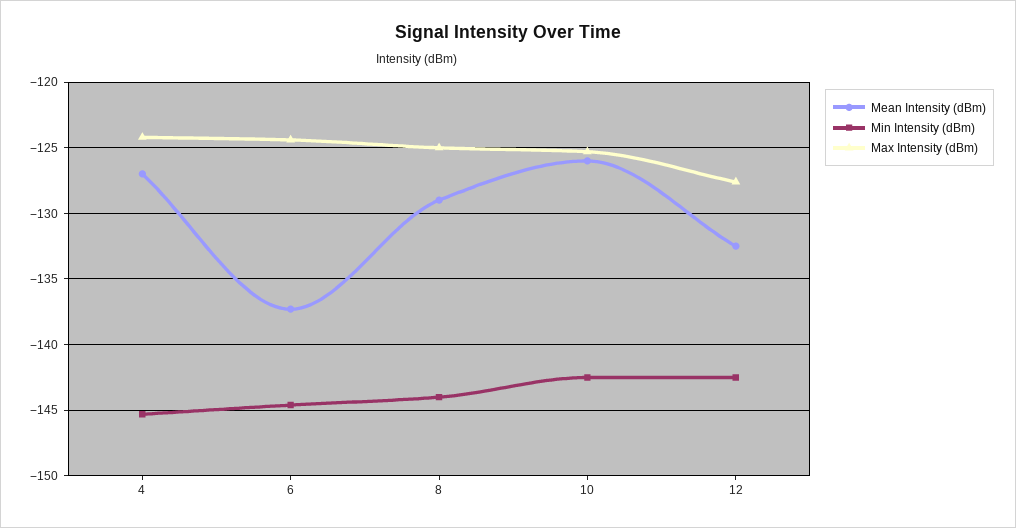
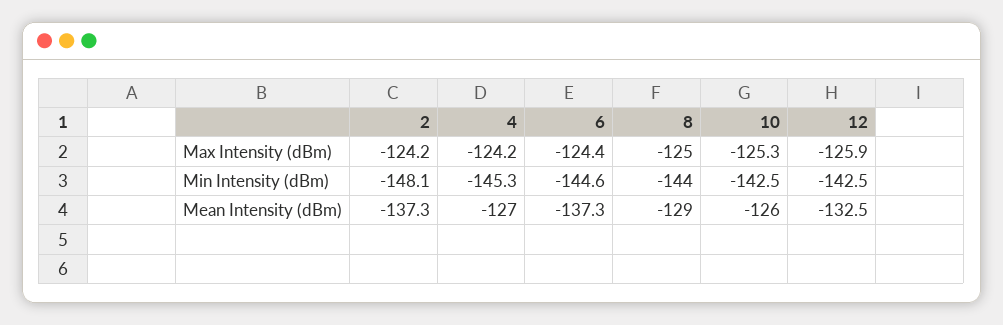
  {
    "Mean Intensity (dBm)": {
      "4": -127,
      "6": -137.3,
      "8": -129,
      "10": -126,
-     "12": -132.5
+     "12": -132.5,
+     "2": -137.3
    },
    "Min Intensity (dBm)": {
      "4": -145.3,
      "6": -144.6,
      "8": -144,
      "10": -142.5,
-     "12": -142.5
+     "12": -142.5,
+     "2": -148.1
    },
    "Max Intensity (dBm)": {
      "4": -124.2,
      "6": -124.4,
      "8": -125,
      "10": -125.3,
-     "12": -127.5
+     "12": -125.9,
+     "2": -124.2
    }
  }

